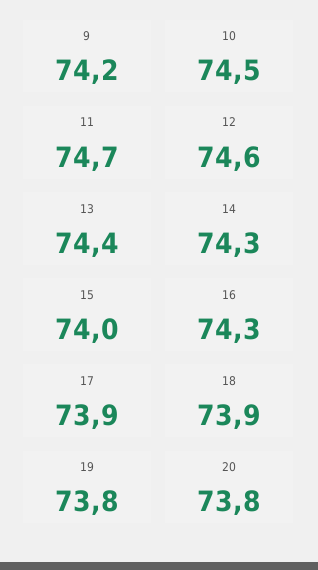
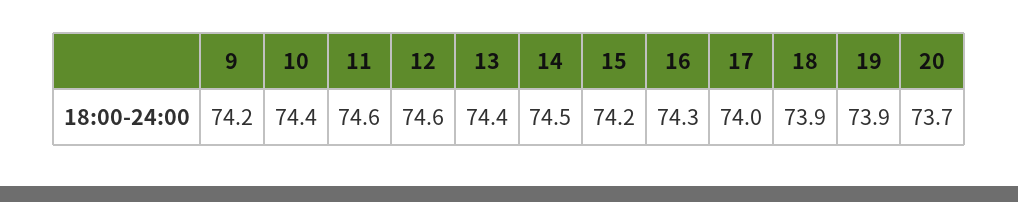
  {
    "9": 74.2,
-   "10": 74.5,
+   "10": 74.4,
-   "11": 74.7,
+   "11": 74.6,
    "12": 74.6,
    "13": 74.4,
-   "14": 74.3,
+   "14": 74.5,
-   "15": 74,
+   "15": 74.2,
    "16": 74.3,
-   "17": 73.9,
+   "17": 74,
    "18": 73.9,
-   "19": 73.8,
+   "19": 73.9,
-   "20": 73.8
+   "20": 73.7
  }

